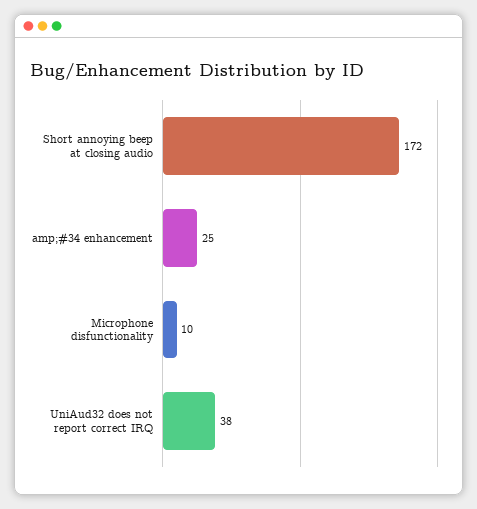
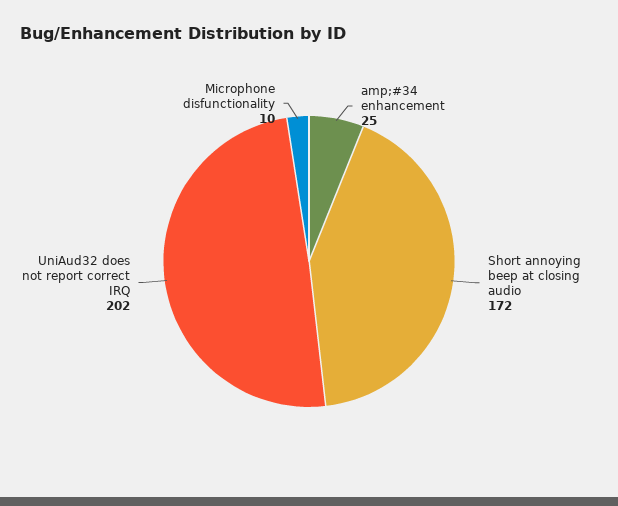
  {
    "Short annoying beep at closing audio": 172,
    "amp;#34 enhancement": 25,
    "Microphone disfunctionality": 10,
-   "UniAud32 does not report correct IRQ": 38
+   "UniAud32 does not report correct IRQ": 202
  }

